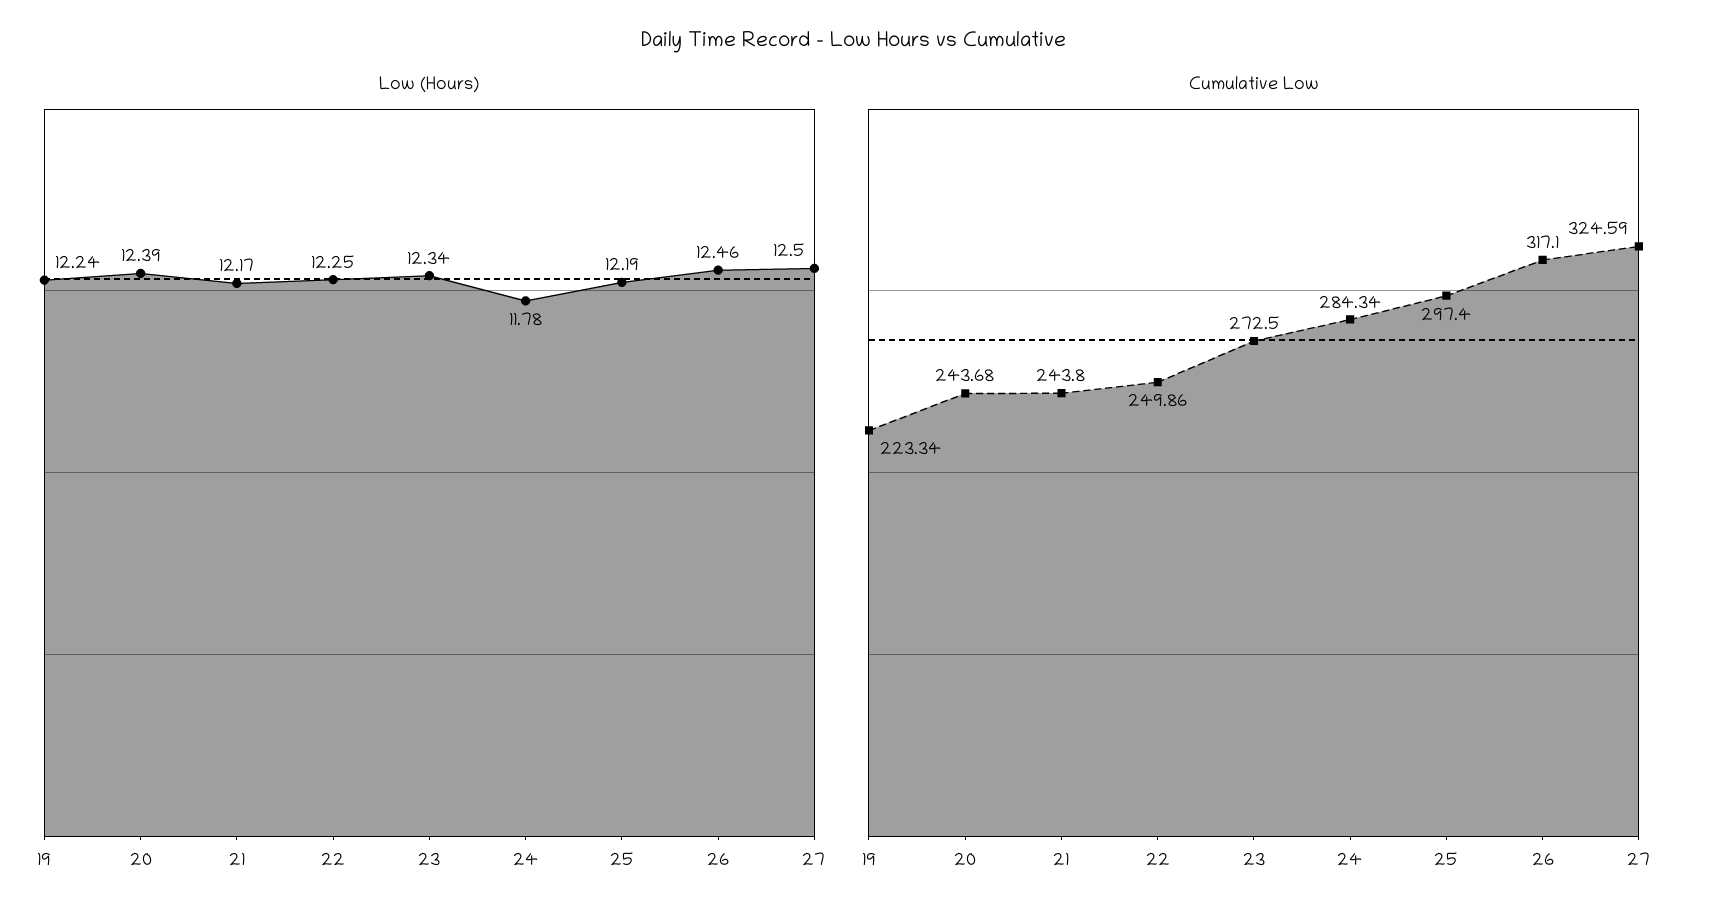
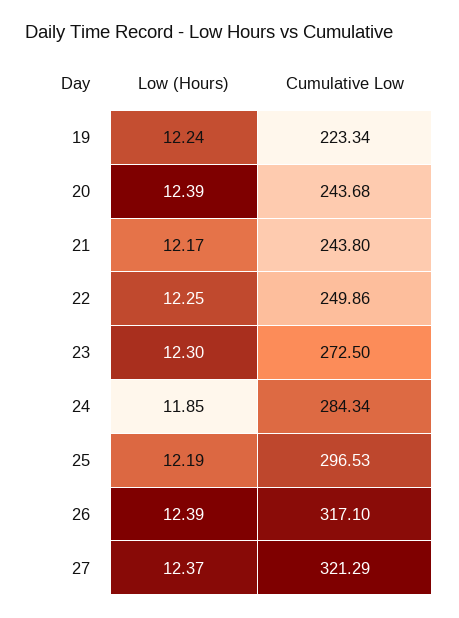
  {
    "Low (Hours)": {
      "19": 12.24,
      "20": 12.39,
      "21": 12.17,
      "22": 12.25,
-     "23": 12.34,
+     "23": 12.3,
-     "24": 11.78,
+     "24": 11.85,
      "25": 12.19,
-     "26": 12.46,
+     "26": 12.39,
-     "27": 12.5
+     "27": 12.37
    },
    "Cumulative Low": {
      "19": 223.34,
      "20": 243.68,
      "21": 243.8,
      "22": 249.86,
      "23": 272.5,
      "24": 284.34,
-     "25": 297.4,
+     "25": 296.53,
      "26": 317.1,
-     "27": 324.59
+     "27": 321.29
    }
  }

